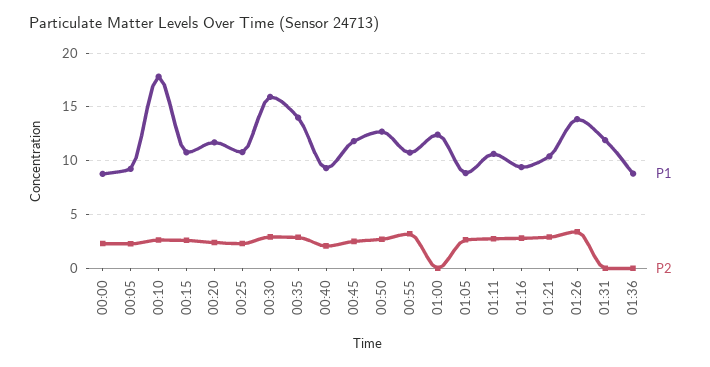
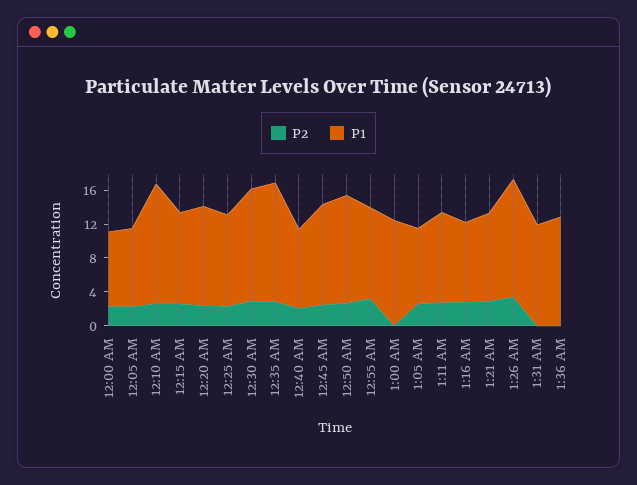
  {
    "P1": {
      "00:00": 9,
      "00:05": 9,
-     "00:10": 18,
+     "00:10": 14,
      "00:15": 11,
      "00:20": 12,
      "00:25": 11,
-     "00:30": 16,
+     "00:30": 13,
      "00:35": 14,
      "00:40": 9,
      "00:45": 12,
      "00:50": 13,
      "00:55": 11,
      "01:00": 12,
      "01:05": 9,
      "01:11": 11,
      "01:16": 9,
      "01:21": 10,
      "01:26": 14,
      "01:31": 12,
-     "01:36": 9
+     "01:36": 13
    },
    "P2": {
      "00:00": 2,
      "00:05": 2,
      "00:10": 3,
      "00:15": 3,
      "00:20": 2,
      "00:25": 2,
      "00:30": 3,
      "00:35": 3,
      "00:40": 2,
      "00:45": 3,
      "00:50": 3,
      "00:55": 3,
      "01:00": 0,
      "01:05": 3,
      "01:11": 3,
      "01:16": 3,
      "01:21": 3,
      "01:26": 3,
      "01:31": 0,
      "01:36": 0
    }
  }

